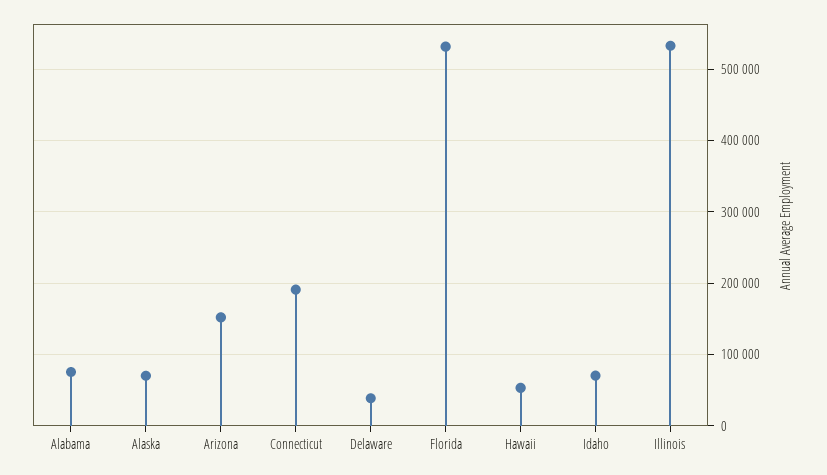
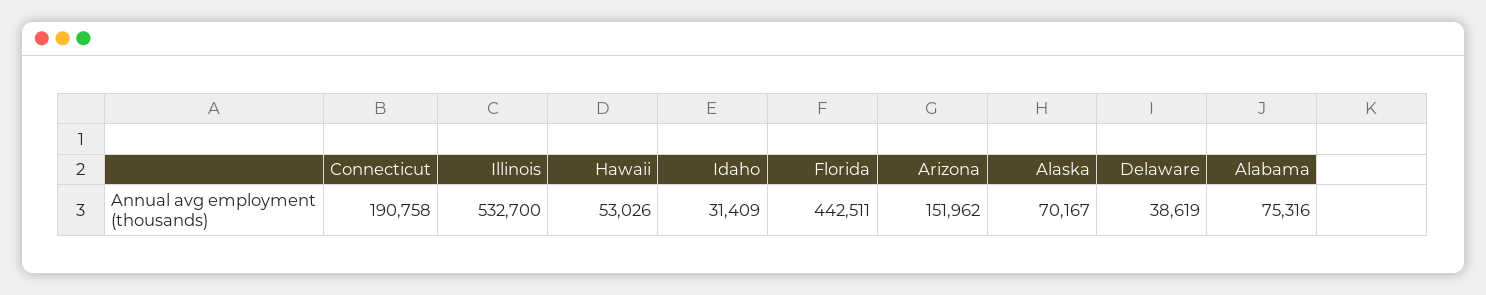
  {
    "Alabama": 75316,
    "Alaska": 70167,
    "Arizona": 151962,
    "Connecticut": 190758,
    "Delaware": 38619,
-   "Florida": 530000,
+   "Florida": 442511,
    "Hawaii": 53026,
-   "Idaho": 70000,
+   "Idaho": 31409,
    "Illinois": 532700
  }

